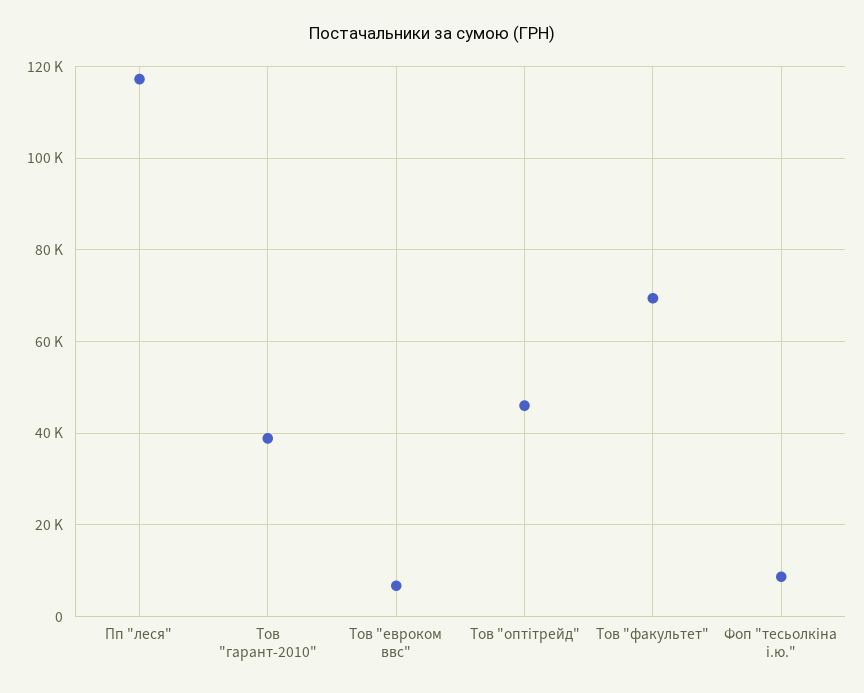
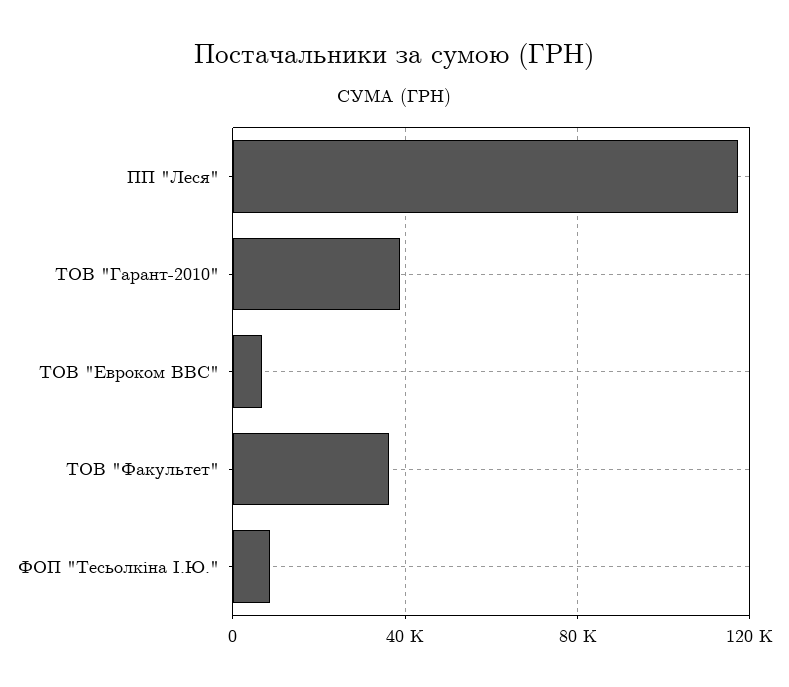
  {
    "Пп \"леся\"": 118000,
    "Тов \"гарант-2010\"": 38000,
    "Тов \"евроком ввс\"": 6000,
-   "Тов \"оптітрейд\"": 46000,
-   "Тов \"факультет\"": 70000,
+   "Тов \"факультет\"": 35000,
    "Фоп \"тесьолкіна і.ю.\"": 8000
  }

